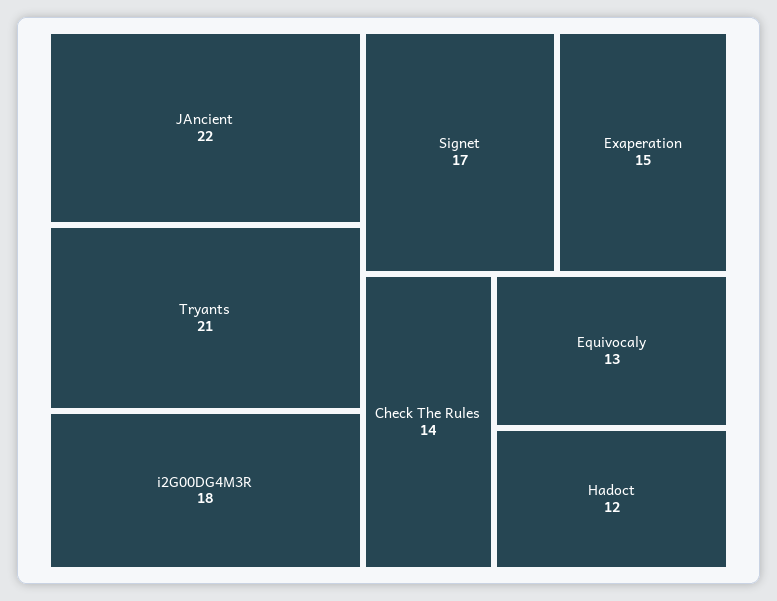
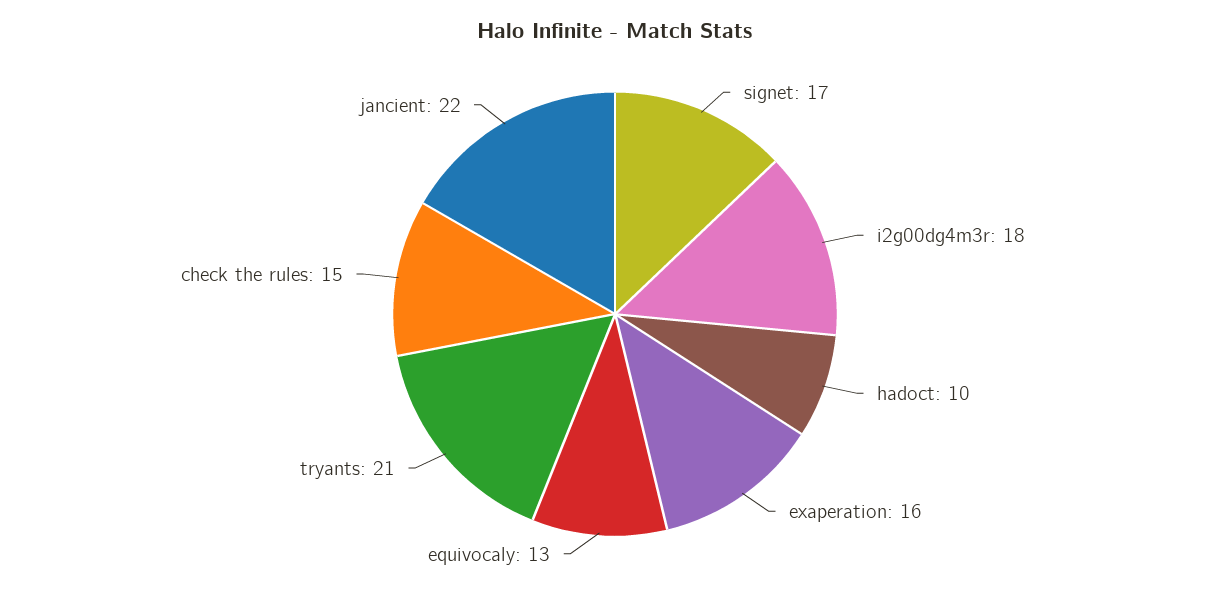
  {
    "JAncient": 22,
    "Tryants": 21,
    "i2G00DG4M3R": 18,
    "Signet": 17,
-   "Exaperation": 15,
+   "Exaperation": 16,
-   "Check The Rules": 14,
+   "Check The Rules": 15,
    "Equivocaly": 13,
-   "Hadoct": 12
+   "Hadoct": 10
  }

